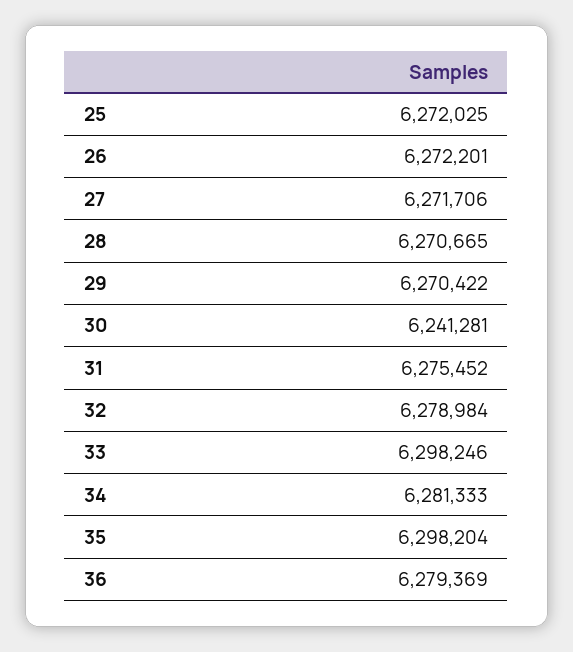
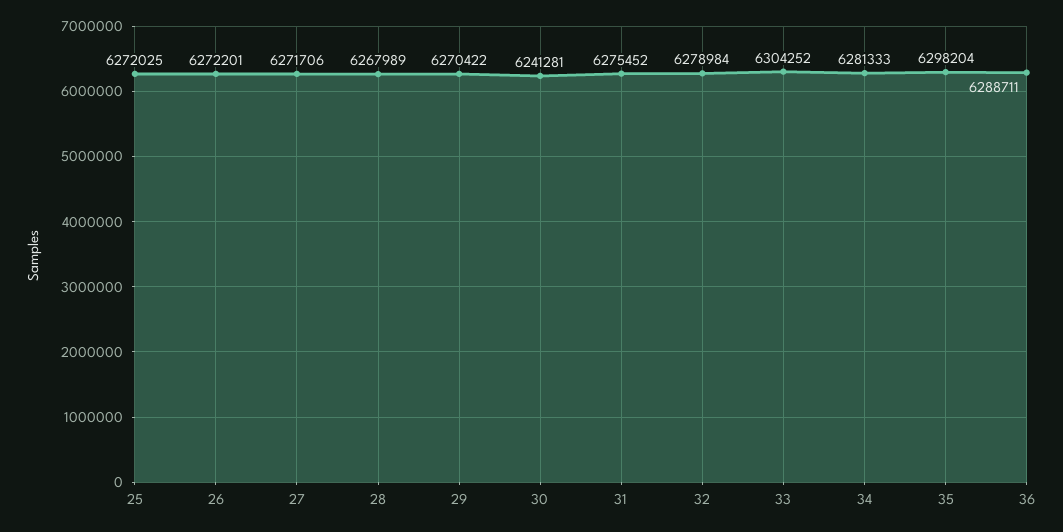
  {
    "25": 6272025,
    "26": 6272201,
    "27": 6271706,
-   "28": 6270665,
+   "28": 6267989,
    "29": 6270422,
    "30": 6241281,
    "31": 6275452,
    "32": 6278984,
-   "33": 6298246,
+   "33": 6304252,
    "34": 6281333,
    "35": 6298204,
-   "36": 6279369
+   "36": 6288711
  }

